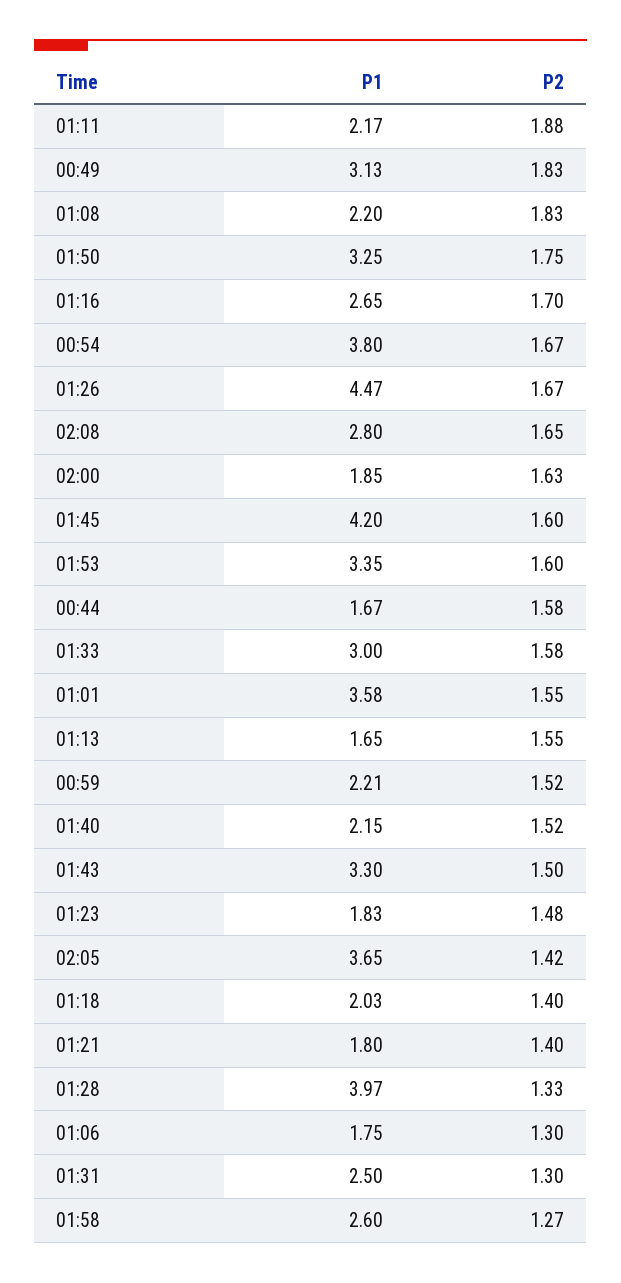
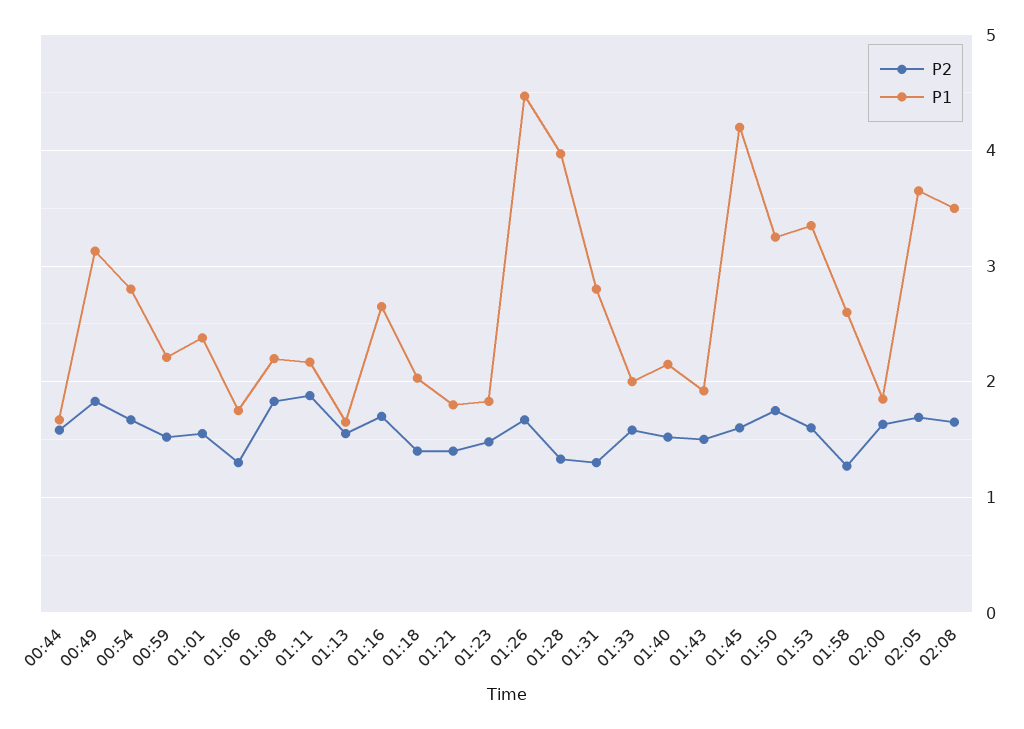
  {
    "P1": {
      "01:11": 2.17,
      "00:49": 3.13,
      "01:08": 2.2,
      "01:50": 3.25,
      "01:16": 2.65,
-     "00:54": 3.8,
+     "00:54": 2.8,
      "01:26": 4.47,
-     "02:08": 2.8,
+     "02:08": 3.5,
      "02:00": 1.85,
      "01:45": 4.2,
      "01:53": 3.35,
      "00:44": 1.67,
-     "01:33": 3,
+     "01:33": 2,
-     "01:01": 3.58,
+     "01:01": 2.4,
      "01:13": 1.65,
      "00:59": 2.21,
      "01:40": 2.15,
-     "01:43": 3.3,
+     "01:43": 1.9,
      "01:23": 1.83,
      "02:05": 3.65,
      "01:18": 2.03,
      "01:21": 1.8,
      "01:28": 3.97,
      "01:06": 1.75,
-     "01:31": 2.5,
+     "01:31": 2.8,
      "01:58": 2.6
    },
    "P2": {
      "01:11": 1.88,
      "00:49": 1.83,
      "01:08": 1.83,
      "01:50": 1.75,
      "01:16": 1.7,
      "00:54": 1.67,
      "01:26": 1.67,
      "02:08": 1.65,
      "02:00": 1.63,
      "01:45": 1.6,
      "01:53": 1.6,
      "00:44": 1.58,
      "01:33": 1.58,
      "01:01": 1.55,
      "01:13": 1.55,
      "00:59": 1.52,
      "01:40": 1.52,
      "01:43": 1.5,
      "01:23": 1.48,
-     "02:05": 1.42,
+     "02:05": 1.7,
      "01:18": 1.4,
      "01:21": 1.4,
      "01:28": 1.33,
      "01:06": 1.3,
      "01:31": 1.3,
      "01:58": 1.27
    }
  }

